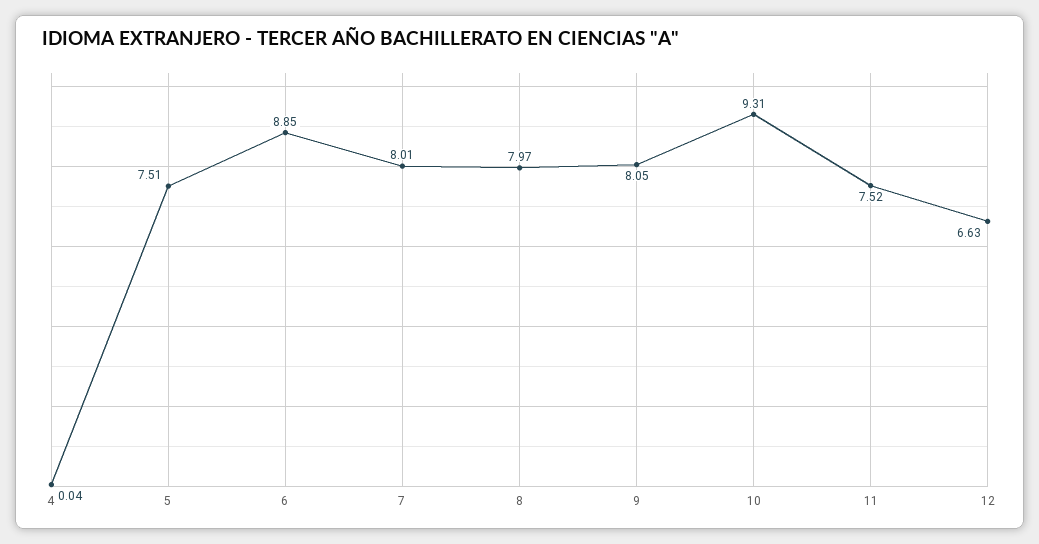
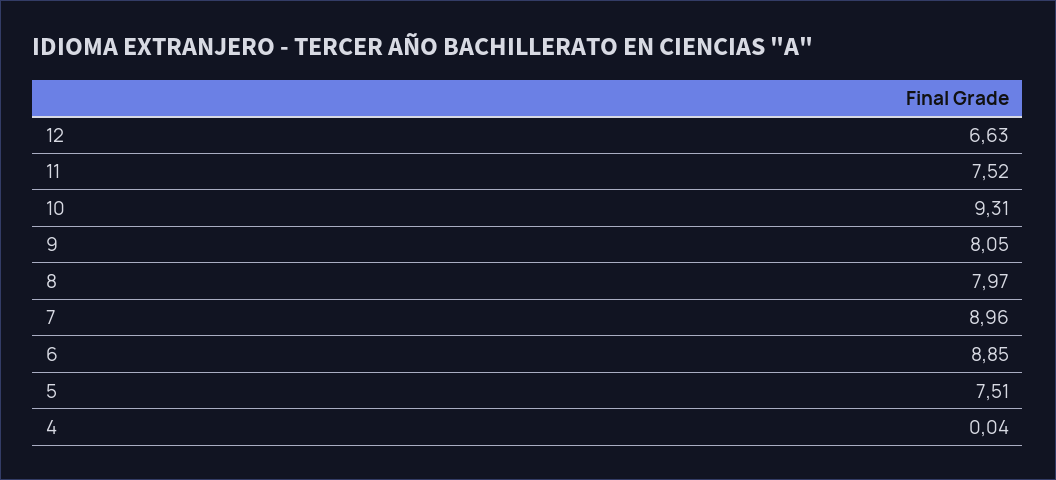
  {
    "4": 0.04,
    "5": 7.51,
    "6": 8.85,
-   "7": 8.01,
+   "7": 8.96,
    "8": 7.97,
    "9": 8.05,
    "10": 9.31,
    "11": 7.52,
    "12": 6.63
  }

